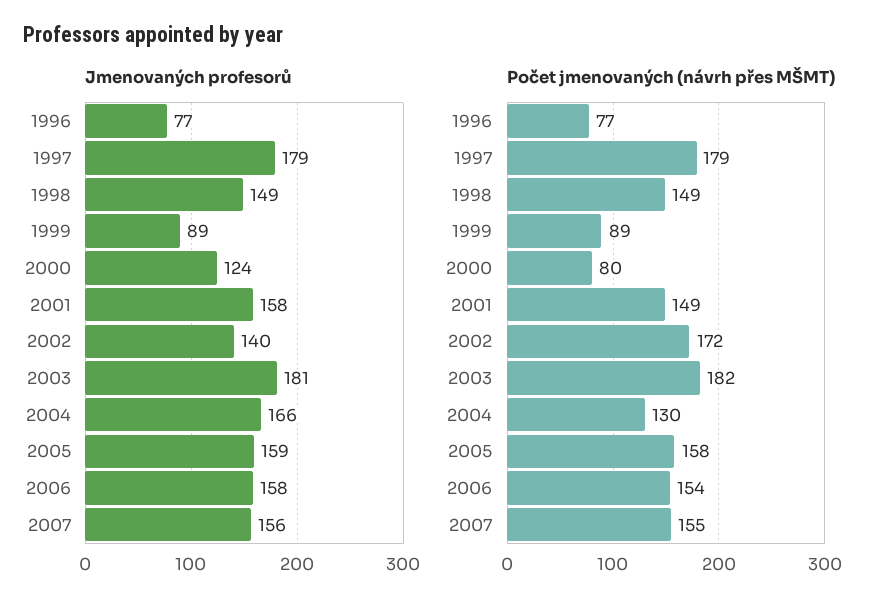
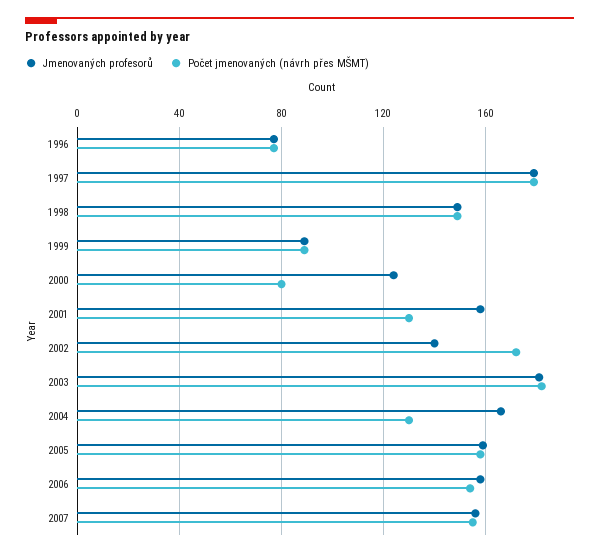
  {
    "Jmenovaných profesorů": {
      "1996": 77,
      "1997": 179,
      "1998": 149,
      "1999": 89,
      "2000": 124,
      "2001": 158,
      "2002": 140,
      "2003": 181,
      "2004": 166,
      "2005": 159,
      "2006": 158,
      "2007": 156
    },
    "Počet jmenovaných (návrh přes MŠMT)": {
      "1996": 77,
      "1997": 179,
      "1998": 149,
      "1999": 89,
      "2000": 80,
-     "2001": 149,
+     "2001": 130,
      "2002": 172,
      "2003": 182,
      "2004": 130,
      "2005": 158,
      "2006": 154,
      "2007": 155
    }
  }

